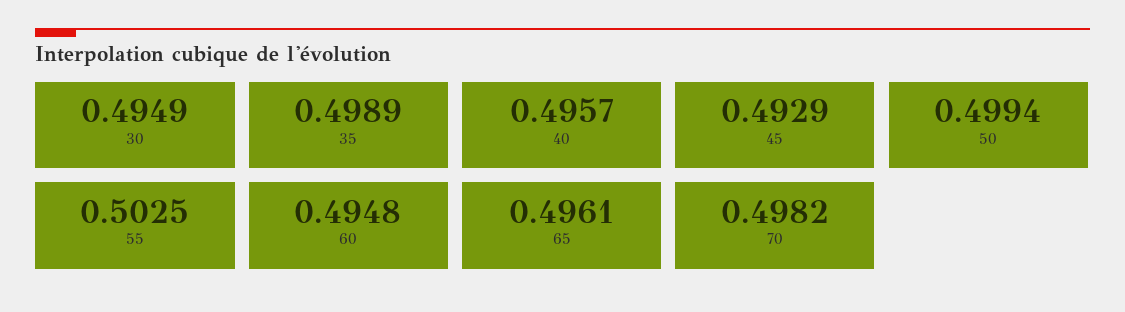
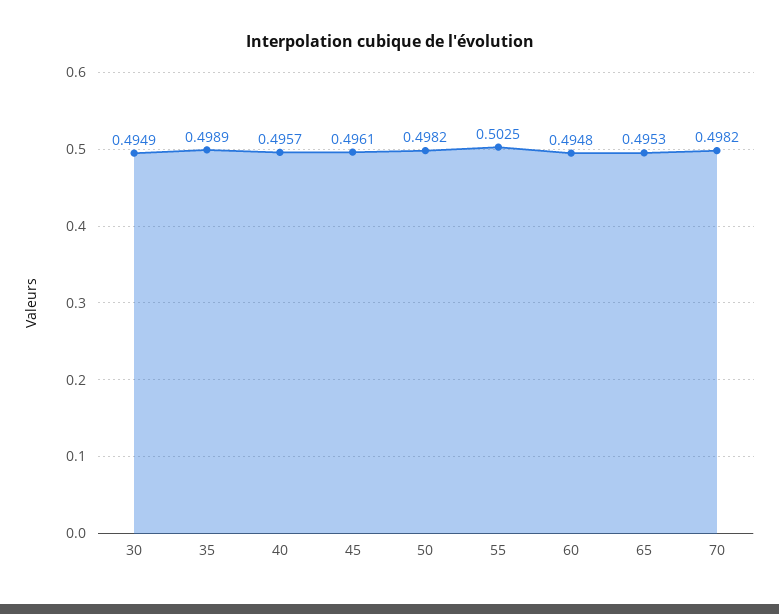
  {
    "30": 0.4949,
    "35": 0.4989,
    "40": 0.4957,
-   "45": 0.4929,
+   "45": 0.4961,
-   "50": 0.4994,
+   "50": 0.4982,
    "55": 0.5025,
    "60": 0.4948,
-   "65": 0.4961,
+   "65": 0.4953,
    "70": 0.4982
  }

